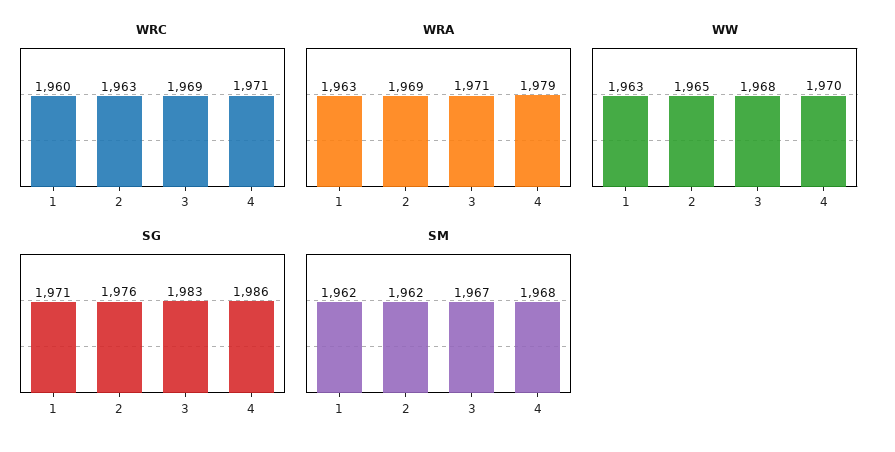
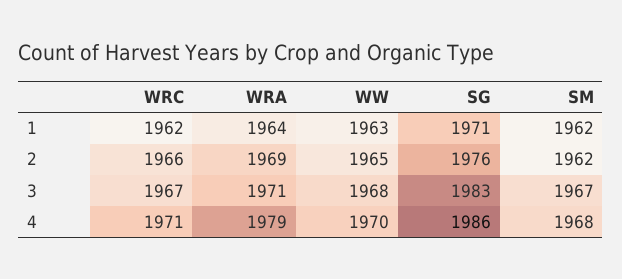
  {
    "WRC": {
-     "1": 1960,
+     "1": 1962,
-     "2": 1963,
+     "2": 1966,
-     "3": 1969,
+     "3": 1967,
      "4": 1971
    },
    "WRA": {
-     "1": 1963,
+     "1": 1964,
      "2": 1969,
      "3": 1971,
      "4": 1979
    },
    "WW": {
      "1": 1963,
      "2": 1965,
      "3": 1968,
      "4": 1970
    },
    "SG": {
      "1": 1971,
      "2": 1976,
      "3": 1983,
      "4": 1986
    },
    "SM": {
      "1": 1962,
      "2": 1962,
      "3": 1967,
      "4": 1968
    }
  }

